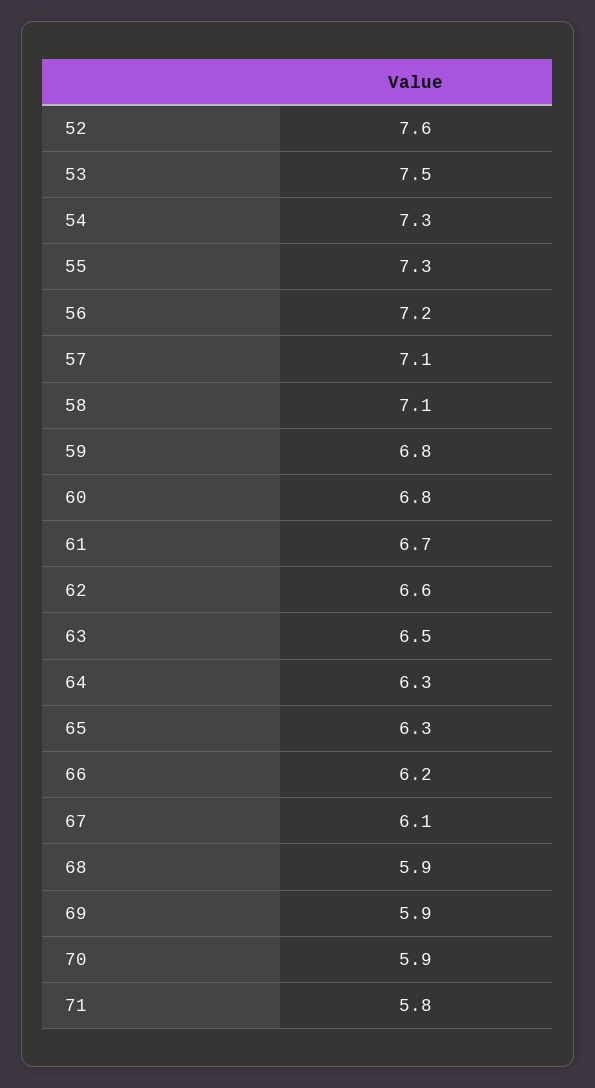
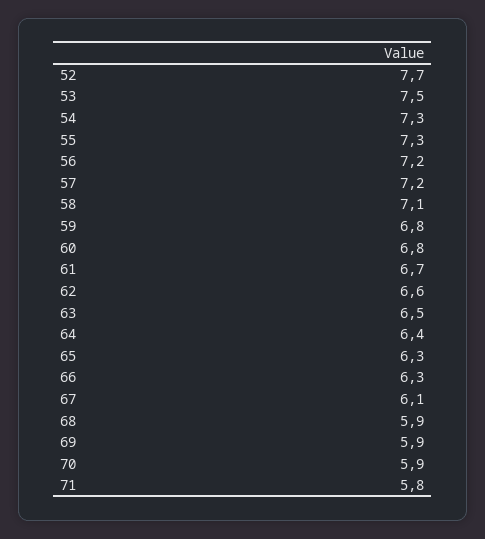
  {
-   "52": 7.6,
+   "52": 7.7,
    "53": 7.5,
    "54": 7.3,
    "55": 7.3,
    "56": 7.2,
-   "57": 7.1,
+   "57": 7.2,
    "58": 7.1,
    "59": 6.8,
    "60": 6.8,
    "61": 6.7,
    "62": 6.6,
    "63": 6.5,
-   "64": 6.3,
+   "64": 6.4,
    "65": 6.3,
-   "66": 6.2,
+   "66": 6.3,
    "67": 6.1,
    "68": 5.9,
    "69": 5.9,
    "70": 5.9,
    "71": 5.8
  }

